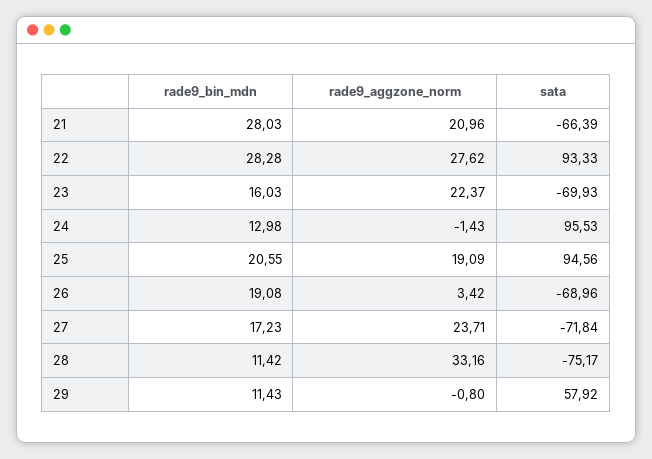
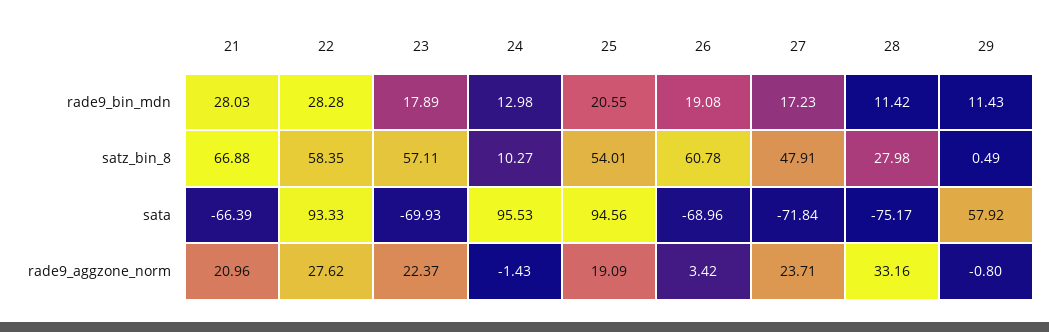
  {
    "rade9_bin_mdn": {
      "21": 28.03,
      "22": 28.28,
-     "23": 16.03,
+     "23": 17.89,
      "24": 12.98,
      "25": 20.55,
      "26": 19.08,
      "27": 17.23,
      "28": 11.42,
      "29": 11.43
    },
    "rade9_aggzone_norm": {
      "21": 20.96,
      "22": 27.62,
      "23": 22.37,
      "24": -1.43,
      "25": 19.09,
      "26": 3.42,
      "27": 23.71,
      "28": 33.16,
      "29": -0.8
    },
    "sata": {
      "21": -66.39,
      "22": 93.33,
      "23": -69.93,
      "24": 95.53,
      "25": 94.56,
      "26": -68.96,
      "27": -71.84,
      "28": -75.17,
      "29": 57.92
-   }
+   },
+   "satz_bin_8": {
+     "21": 66.88,
+     "22": 58.35,
+     "23": 57.11,
+     "24": 10.27,
+     "25": 54.01,
+     "26": 60.78,
+     "27": 47.91,
+     "28": 27.98,
+     "29": 0.49
+   }
  }

